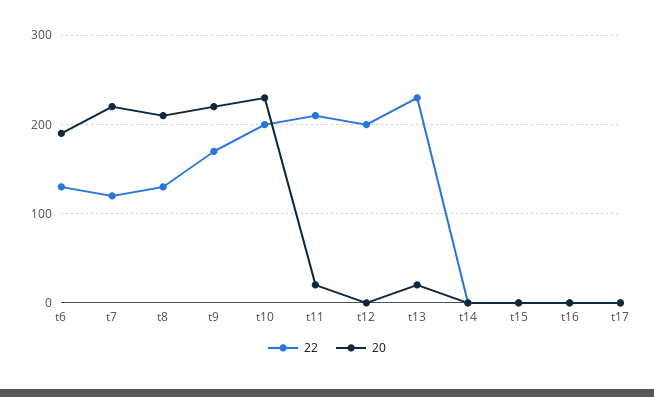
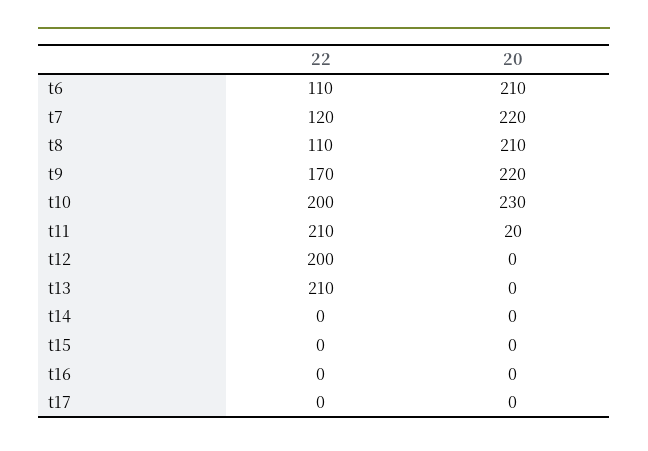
  {
    "22": {
-     "t6": 130,
+     "t6": 110,
      "t7": 120,
-     "t8": 130,
+     "t8": 110,
      "t9": 170,
      "t10": 200,
      "t11": 210,
      "t12": 200,
-     "t13": 230,
+     "t13": 210,
      "t14": 0,
      "t15": 0,
      "t16": 0,
      "t17": 0
    },
    "20": {
-     "t6": 190,
+     "t6": 210,
      "t7": 220,
      "t8": 210,
      "t9": 220,
      "t10": 230,
      "t11": 20,
      "t12": 0,
-     "t13": 20,
+     "t13": 0,
      "t14": 0,
      "t15": 0,
      "t16": 0,
      "t17": 0
    }
  }

